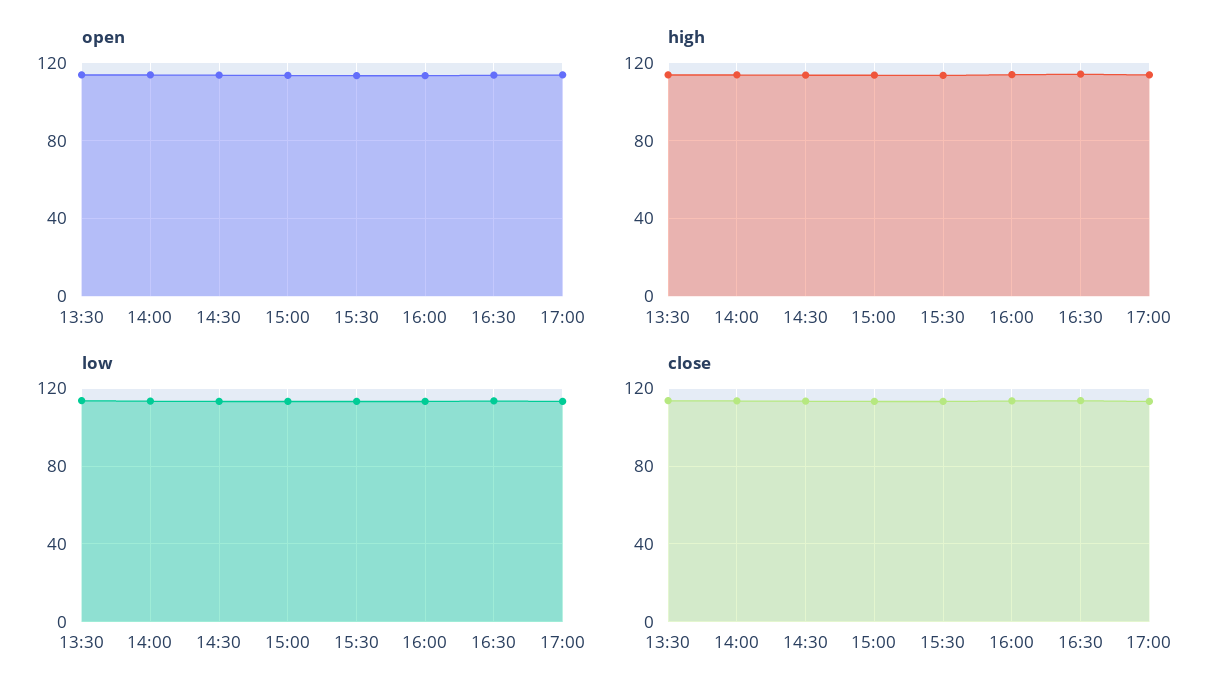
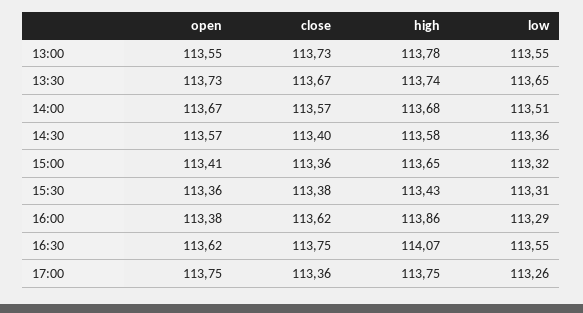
  {
    "open": {
      "13:30": 113.73,
      "14:00": 113.67,
      "14:30": 113.57,
      "15:00": 113.41,
      "15:30": 113.36,
      "16:00": 113.38,
      "16:30": 113.62,
-     "17:00": 113.75
+     "17:00": 113.75,
+     "13:00": 113.55
    },
    "high": {
      "13:30": 113.74,
      "14:00": 113.68,
      "14:30": 113.58,
      "15:00": 113.65,
      "15:30": 113.43,
      "16:00": 113.86,
      "16:30": 114.07,
-     "17:00": 113.75
+     "17:00": 113.75,
+     "13:00": 113.78
    },
    "low": {
      "13:30": 113.65,
      "14:00": 113.51,
      "14:30": 113.36,
      "15:00": 113.32,
      "15:30": 113.31,
      "16:00": 113.29,
      "16:30": 113.55,
-     "17:00": 113.26
+     "17:00": 113.26,
+     "13:00": 113.55
    },
    "close": {
      "13:30": 113.67,
      "14:00": 113.57,
      "14:30": 113.4,
      "15:00": 113.36,
      "15:30": 113.38,
      "16:00": 113.62,
      "16:30": 113.75,
-     "17:00": 113.36
+     "17:00": 113.36,
+     "13:00": 113.73
    }
  }

